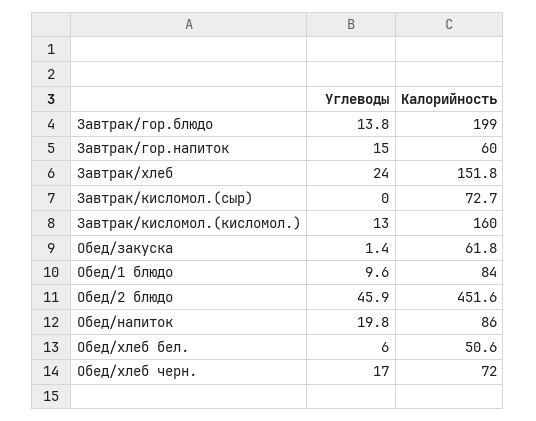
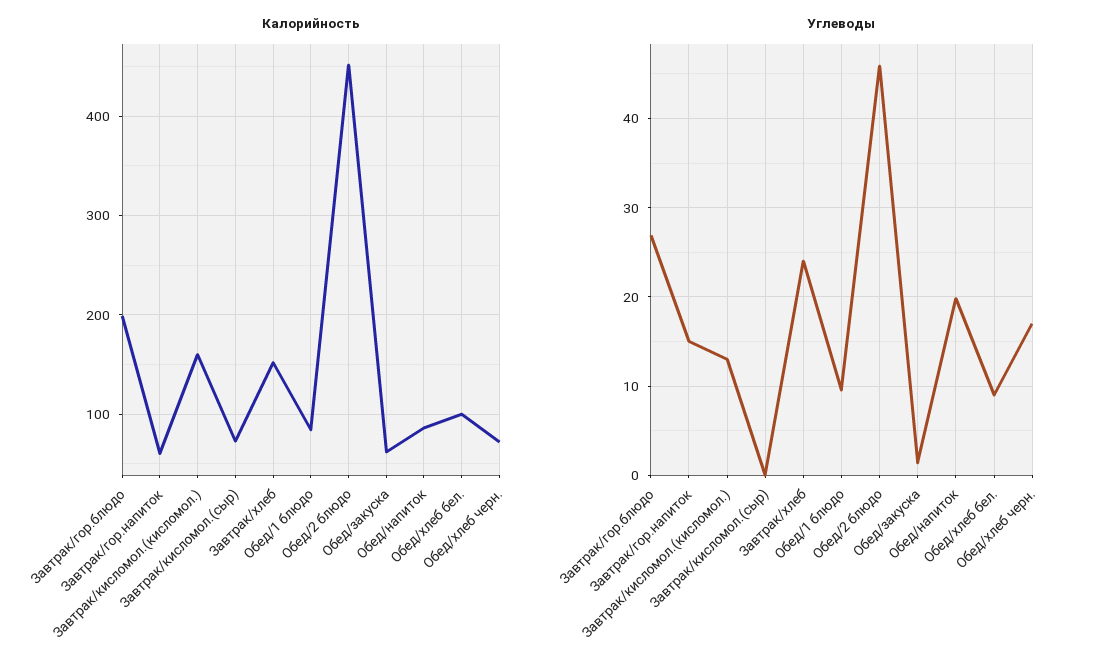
  {
    "Углеводы": {
-     "Завтрак/гор.блюдо": 13.8,
+     "Завтрак/гор.блюдо": 27,
      "Завтрак/гор.напиток": 15,
      "Завтрак/хлеб": 24,
      "Завтрак/кисломол.(сыр)": 0,
      "Завтрак/кисломол.(кисломол.)": 13,
      "Обед/закуска": 1.4,
      "Обед/1 блюдо": 9.6,
      "Обед/2 блюдо": 45.9,
      "Обед/напиток": 19.8,
-     "Обед/хлеб бел.": 6,
+     "Обед/хлеб бел.": 9,
      "Обед/хлеб черн.": 17
    },
    "Калорийность": {
      "Завтрак/гор.блюдо": 199,
      "Завтрак/гор.напиток": 60,
      "Завтрак/хлеб": 151.8,
      "Завтрак/кисломол.(сыр)": 72.7,
      "Завтрак/кисломол.(кисломол.)": 160,
      "Обед/закуска": 61.8,
      "Обед/1 блюдо": 84,
      "Обед/2 блюдо": 451.6,
      "Обед/напиток": 86,
-     "Обед/хлеб бел.": 50.6,
+     "Обед/хлеб бел.": 100,
      "Обед/хлеб черн.": 72
    }
  }

